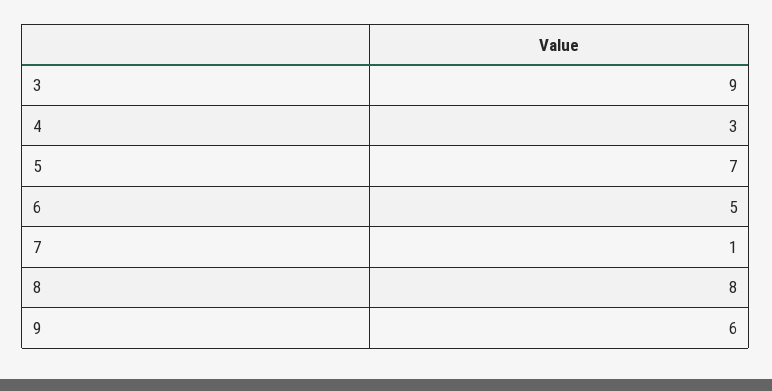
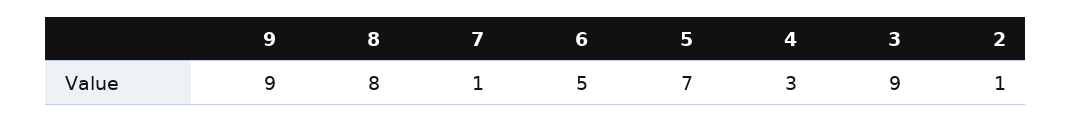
  {
    "3": 9,
    "4": 3,
    "5": 7,
    "6": 5,
    "7": 1,
    "8": 8,
-   "9": 6
+   "9": 9,
+   "2": 1
  }

